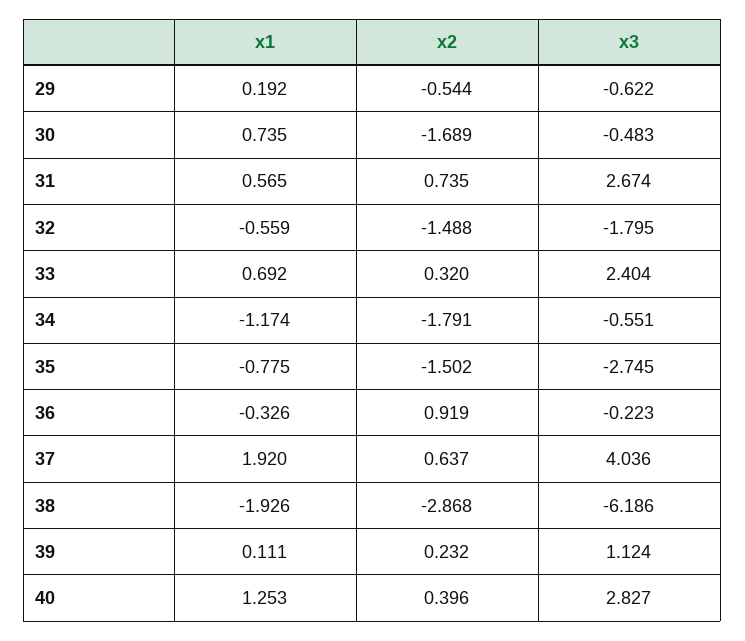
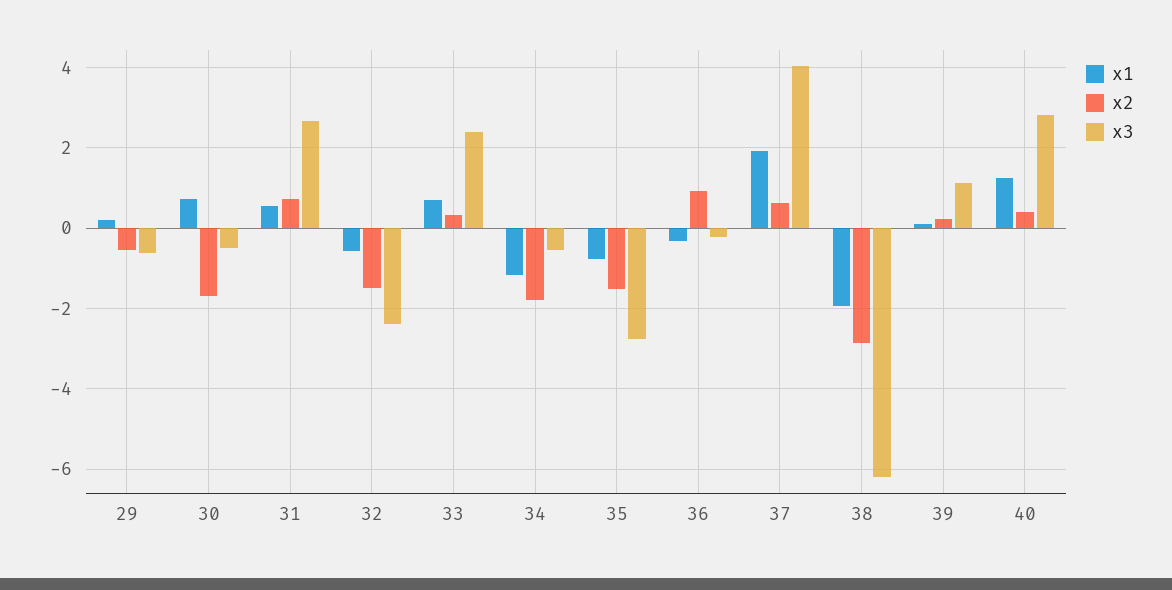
  {
    "x1": {
      "29": 0.192,
      "30": 0.735,
      "31": 0.565,
      "32": -0.559,
      "33": 0.692,
      "34": -1.174,
      "35": -0.775,
      "36": -0.326,
      "37": 1.92,
      "38": -1.926,
      "39": 0.111,
      "40": 1.253
    },
    "x2": {
      "29": -0.544,
      "30": -1.689,
      "31": 0.735,
      "32": -1.488,
      "33": 0.32,
      "34": -1.791,
      "35": -1.502,
      "36": 0.919,
      "37": 0.637,
      "38": -2.868,
      "39": 0.232,
      "40": 0.396
    },
    "x3": {
      "29": -0.622,
      "30": -0.483,
      "31": 2.674,
-     "32": -1.795,
+     "32": -2.4,
      "33": 2.404,
      "34": -0.551,
      "35": -2.745,
      "36": -0.223,
      "37": 4.036,
      "38": -6.186,
      "39": 1.124,
      "40": 2.827
    }
  }

